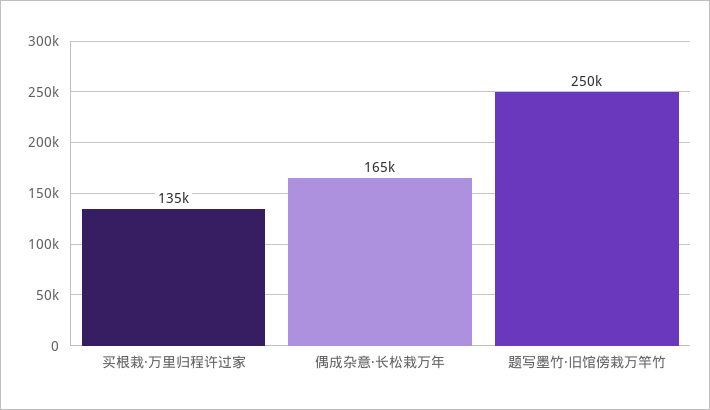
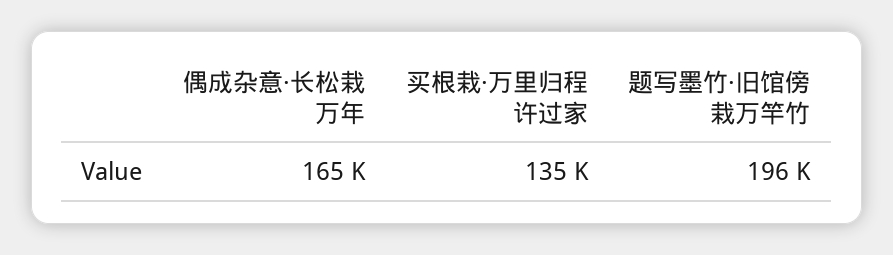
  {
    "买根栽·万里归程许过家": 135000,
    "偶成杂意·长松栽万年": 165000,
-   "题写墨竹·旧馆傍栽万竿竹": 250000
+   "题写墨竹·旧馆傍栽万竿竹": 196000
  }

